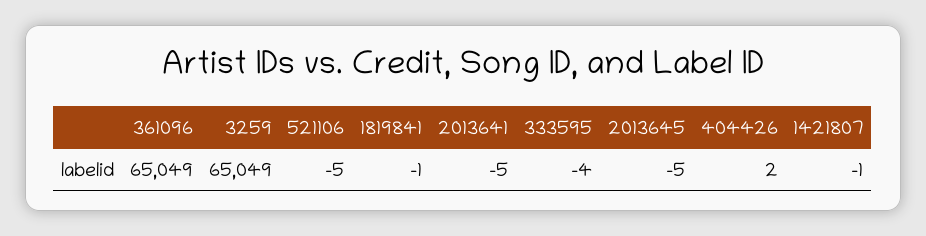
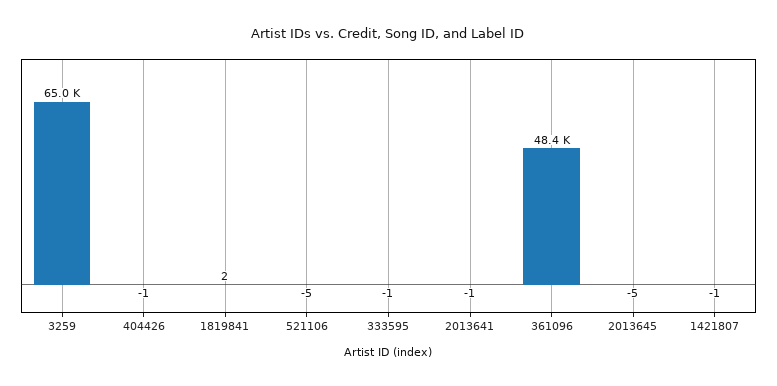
  {
-   "361096": 65049,
+   "361096": 48400,
    "3259": 65049,
    "521106": -5,
-   "1819841": -1,
+   "1819841": 2,
-   "2013641": -5,
+   "2013641": -1,
-   "333595": -4,
+   "333595": -1,
    "2013645": -5,
-   "404426": 2,
+   "404426": -1,
    "1421807": -1
  }

